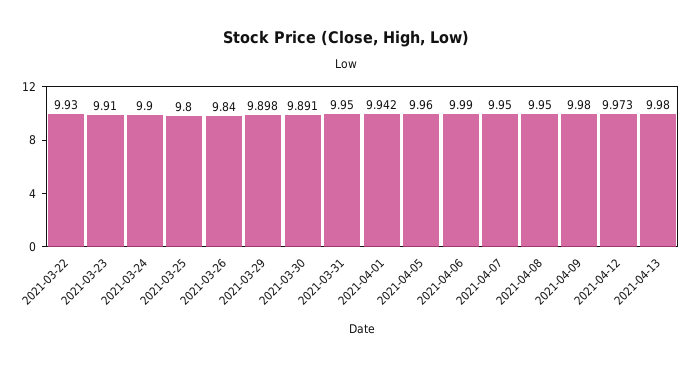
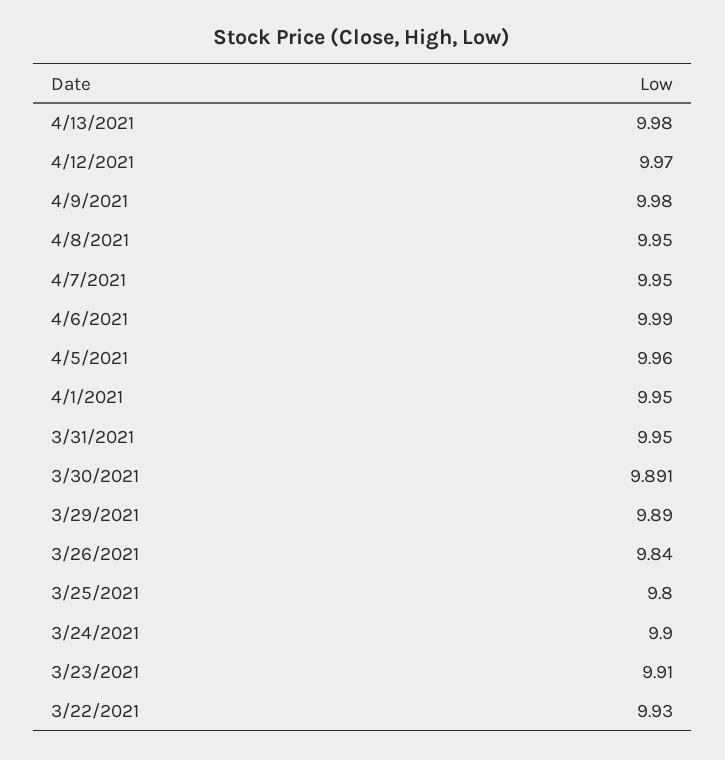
  {
    "2021-03-22": 9.93,
    "2021-03-23": 9.91,
    "2021-03-24": 9.9,
    "2021-03-25": 9.8,
    "2021-03-26": 9.84,
-   "2021-03-29": 9.898,
+   "2021-03-29": 9.89,
    "2021-03-30": 9.891,
    "2021-03-31": 9.95,
-   "2021-04-01": 9.942,
+   "2021-04-01": 9.95,
    "2021-04-05": 9.96,
    "2021-04-06": 9.99,
    "2021-04-07": 9.95,
    "2021-04-08": 9.95,
    "2021-04-09": 9.98,
-   "2021-04-12": 9.973,
+   "2021-04-12": 9.97,
    "2021-04-13": 9.98
  }

